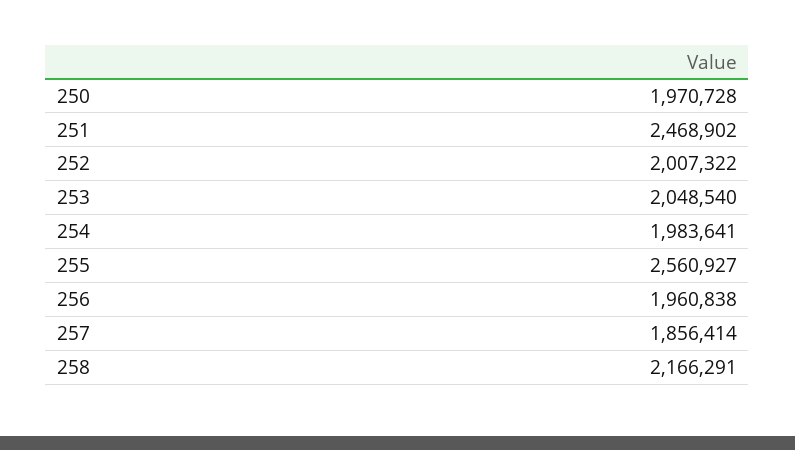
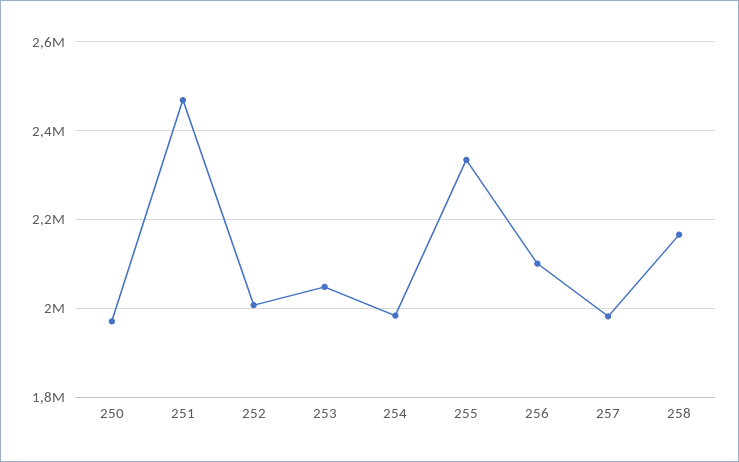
  {
    "250": 1970728,
    "251": 2468902,
    "252": 2007322,
    "253": 2048540,
    "254": 1983641,
-   "255": 2560927,
+   "255": 2340000,
-   "256": 1960838,
+   "256": 2100000,
-   "257": 1856414,
+   "257": 1980000,
    "258": 2166291
  }

